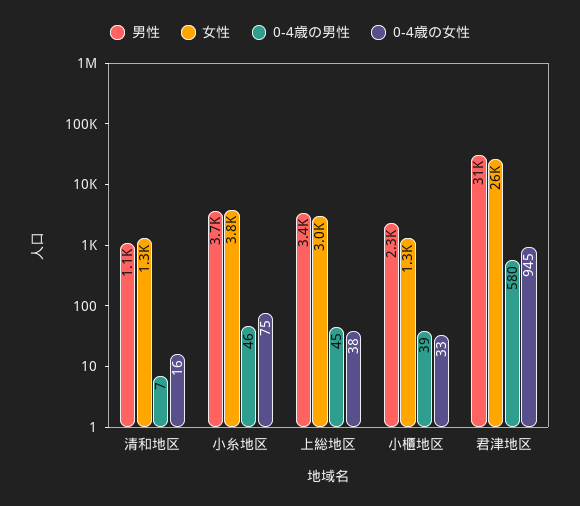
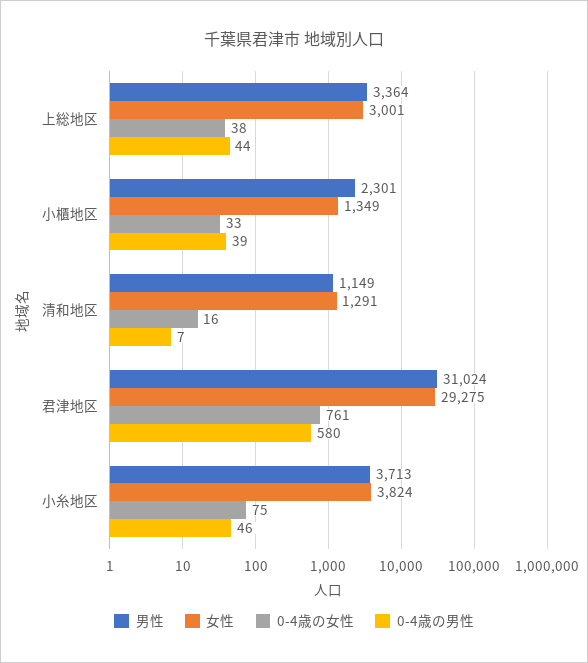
  {
    "男性": {
      "清和地区": 1149,
      "小糸地区": 3713,
      "上総地区": 3364,
      "小櫃地区": 2301,
      "君津地区": 31024
    },
    "女性": {
      "清和地区": 1291,
      "小糸地区": 3824,
      "上総地区": 3001,
      "小櫃地区": 1349,
-     "君津地区": 26000
+     "君津地区": 29275
    },
    "0-4歳の男性": {
      "清和地区": 7,
      "小糸地区": 46,
-     "上総地区": 45,
+     "上総地区": 44,
      "小櫃地区": 39,
      "君津地区": 580
    },
    "0-4歳の女性": {
      "清和地区": 16,
      "小糸地区": 75,
      "上総地区": 38,
      "小櫃地区": 33,
-     "君津地区": 945
+     "君津地区": 761
    }
  }

